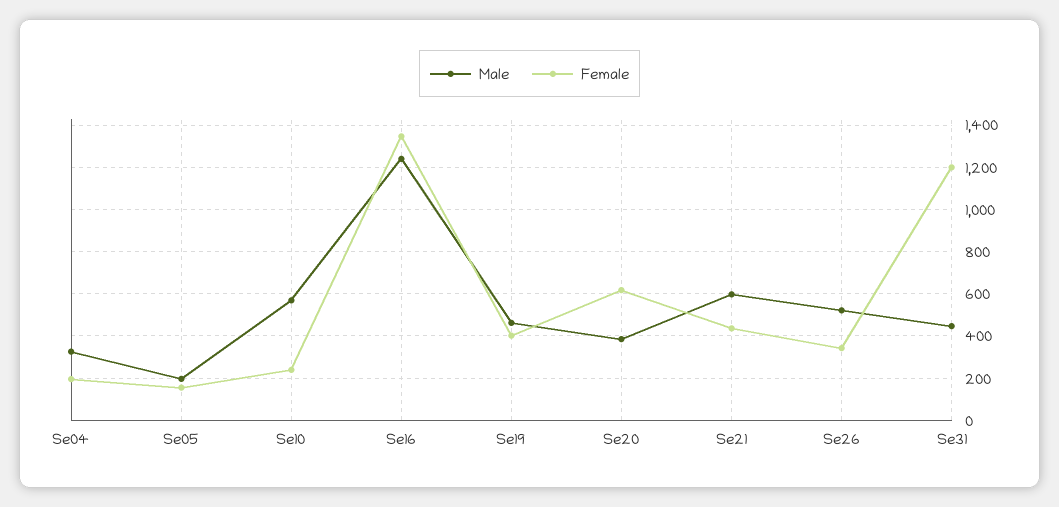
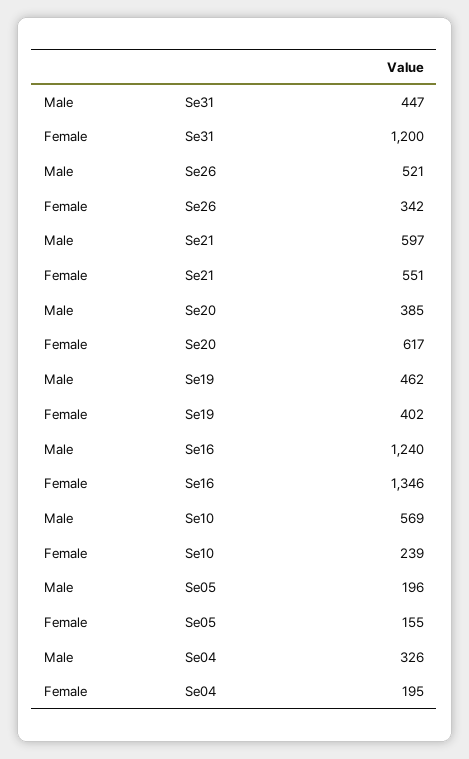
  {
    "Male": {
      "Se04": 326,
      "Se05": 196,
      "Se10": 569,
      "Se16": 1240,
      "Se19": 462,
      "Se20": 385,
      "Se21": 597,
      "Se26": 521,
      "Se31": 447
    },
    "Female": {
      "Se04": 195,
      "Se05": 155,
      "Se10": 239,
      "Se16": 1346,
      "Se19": 402,
      "Se20": 617,
-     "Se21": 450,
+     "Se21": 551,
      "Se26": 342,
      "Se31": 1200
    }
  }

